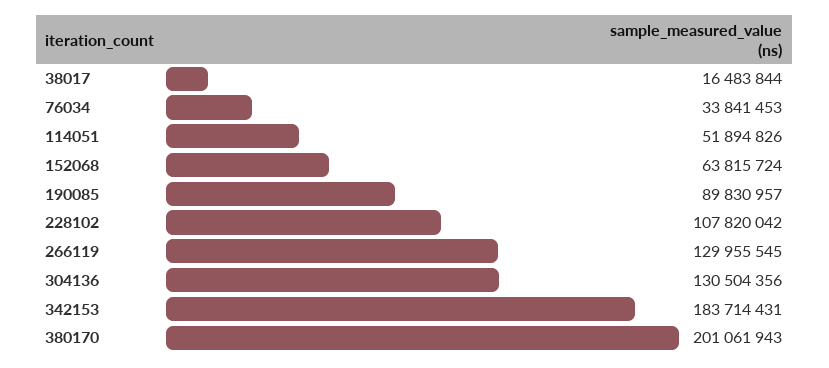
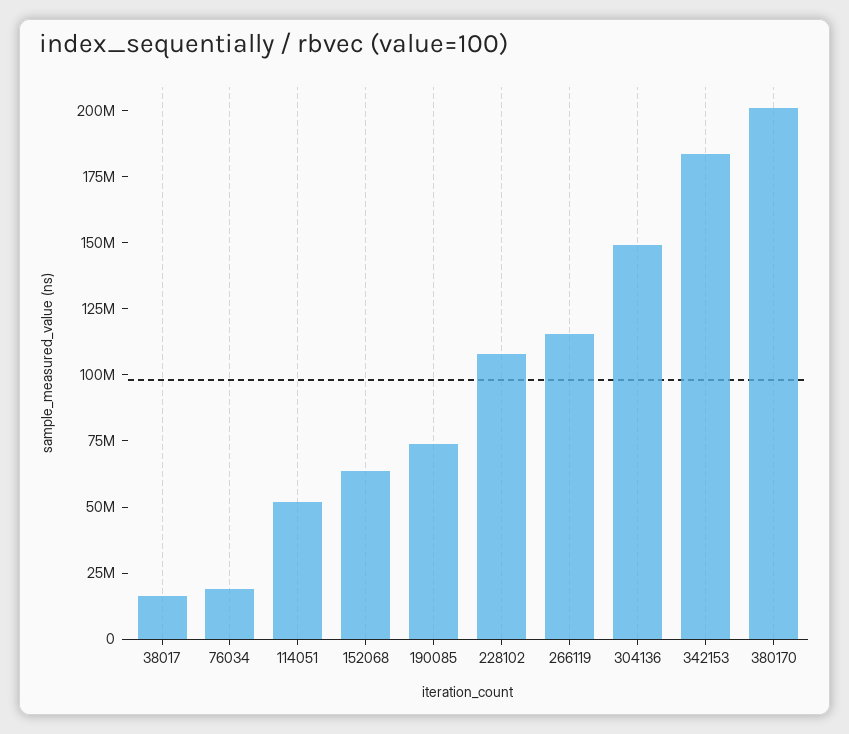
  {
    "38017": 16483844,
-   "76034": 33841453,
+   "76034": 20000000,
    "114051": 51894826,
    "152068": 63815724,
-   "190085": 89830957,
+   "190085": 75000000,
    "228102": 107820042,
-   "266119": 129955545,
+   "266119": 115000000,
-   "304136": 130504356,
+   "304136": 150000000,
    "342153": 183714431,
    "380170": 201061943
  }

